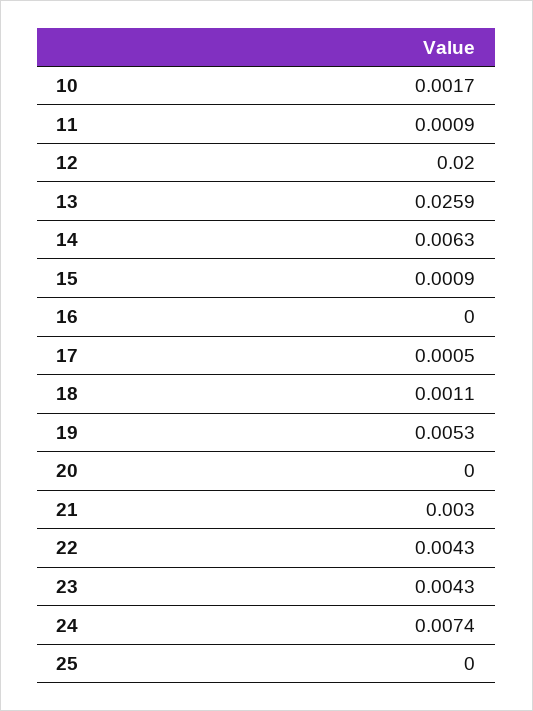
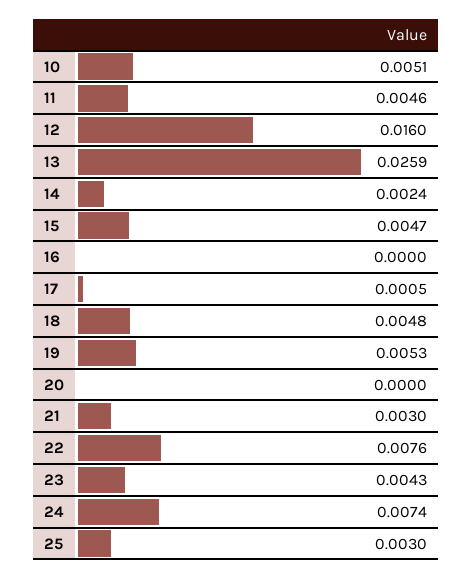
  {
-   "10": 0.0017,
+   "10": 0.0051,
-   "11": 0.0009,
+   "11": 0.0046,
-   "12": 0.02,
+   "12": 0.016,
    "13": 0.0259,
-   "14": 0.0063,
+   "14": 0.0024,
-   "15": 0.0009,
+   "15": 0.0047,
    "16": 0,
    "17": 0.0005,
-   "18": 0.0011,
+   "18": 0.0048,
    "19": 0.0053,
    "20": 0,
    "21": 0.003,
-   "22": 0.0043,
+   "22": 0.0076,
    "23": 0.0043,
    "24": 0.0074,
-   "25": 0
+   "25": 0.003
  }

